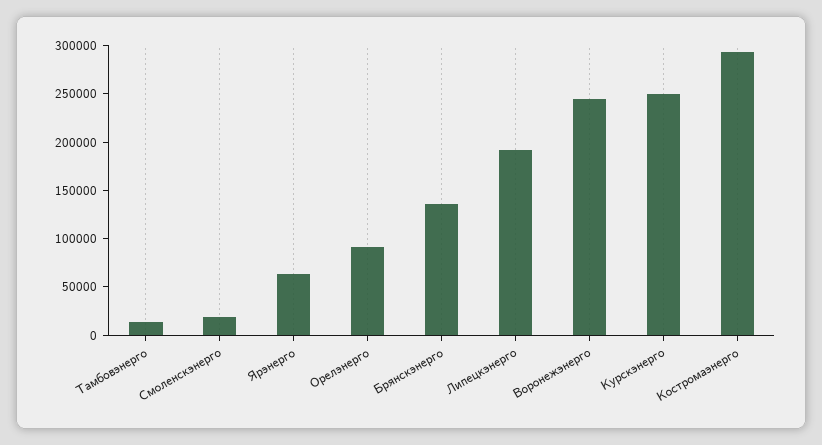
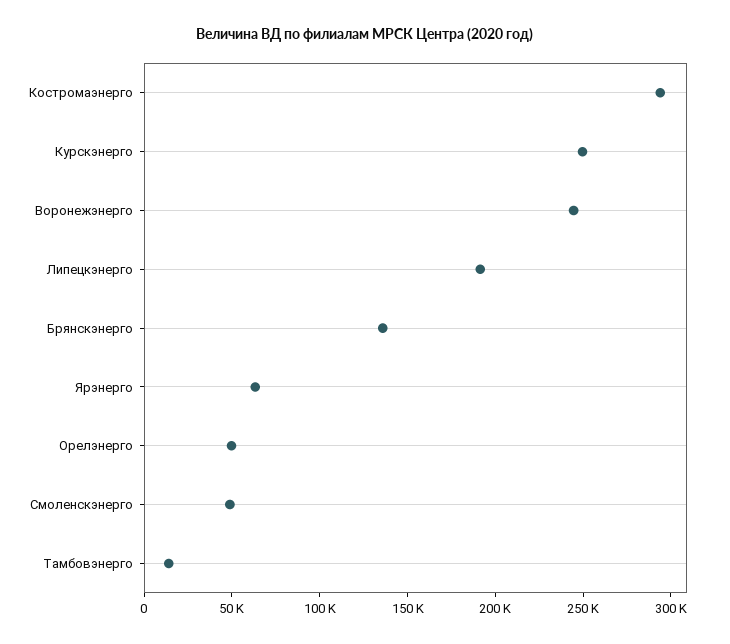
  {
    "Тамбовэнерго": 10000,
-   "Смоленскэнерго": 20000,
+   "Смоленскэнерго": 50000,
    "Ярэнерго": 60000,
-   "Орелэнерго": 90000,
+   "Орелэнерго": 50000,
    "Брянскэнерго": 140000,
    "Липецкэнерго": 190000,
    "Воронежэнерго": 240000,
    "Курскэнерго": 250000,
    "Костромаэнерго": 290000
  }

